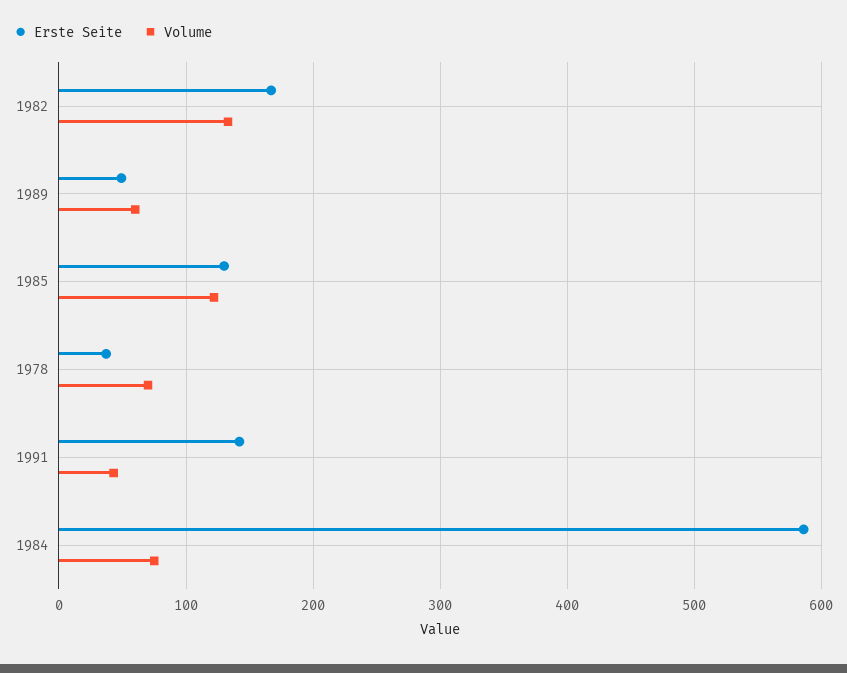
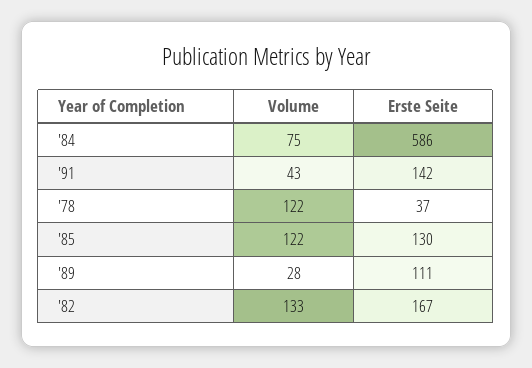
  {
    "Erste Seite": {
      "1982": 167,
-     "1989": 50,
+     "1989": 111,
      "1985": 130,
      "1978": 37,
      "1991": 142,
      "1984": 586
    },
    "Volume": {
      "1982": 133,
-     "1989": 60,
+     "1989": 28,
      "1985": 122,
-     "1978": 70,
+     "1978": 122,
      "1991": 43,
      "1984": 75
    }
  }

